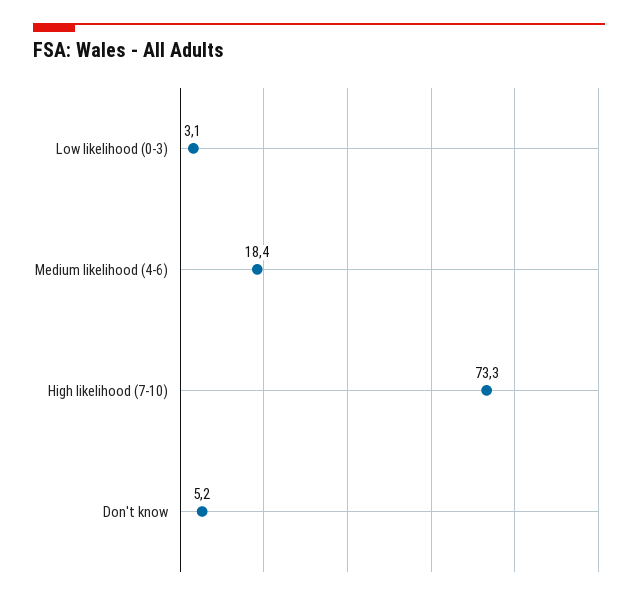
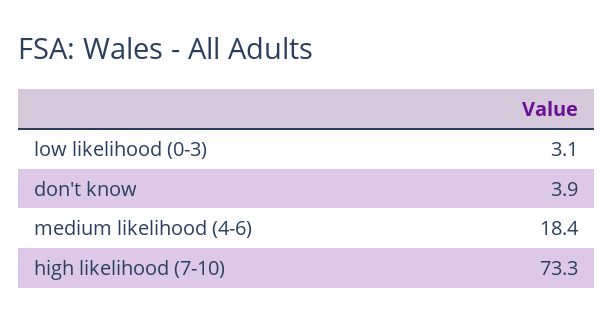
  {
    "Low likelihood (0-3)": 3.1,
    "Medium likelihood (4-6)": 18.4,
    "High likelihood (7-10)": 73.3,
-   "Don't know": 5.2
+   "Don't know": 3.9
  }

